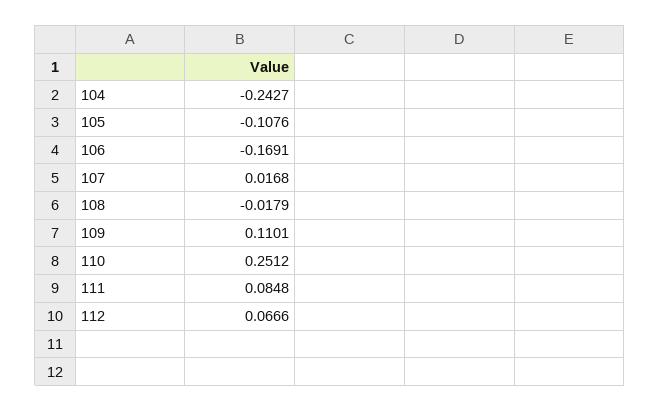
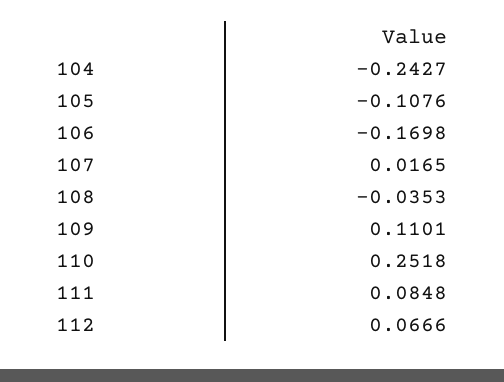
  {
    "104": -0.2427,
    "105": -0.1076,
-   "106": -0.1691,
+   "106": -0.1698,
-   "107": 0.0168,
+   "107": 0.0165,
-   "108": -0.0179,
+   "108": -0.0353,
    "109": 0.1101,
-   "110": 0.2512,
+   "110": 0.2518,
    "111": 0.0848,
    "112": 0.0666
  }

